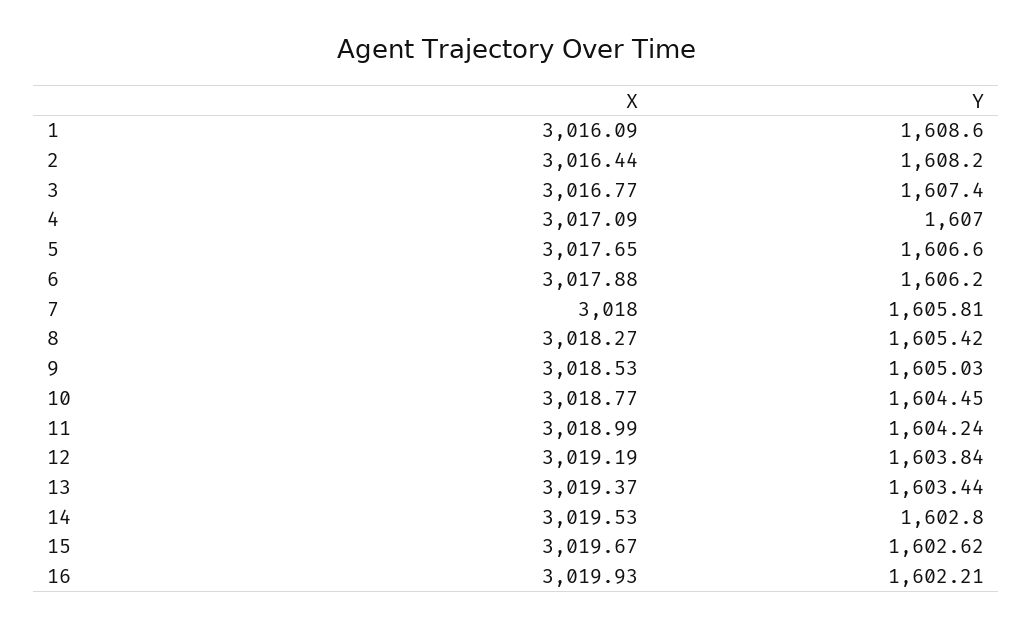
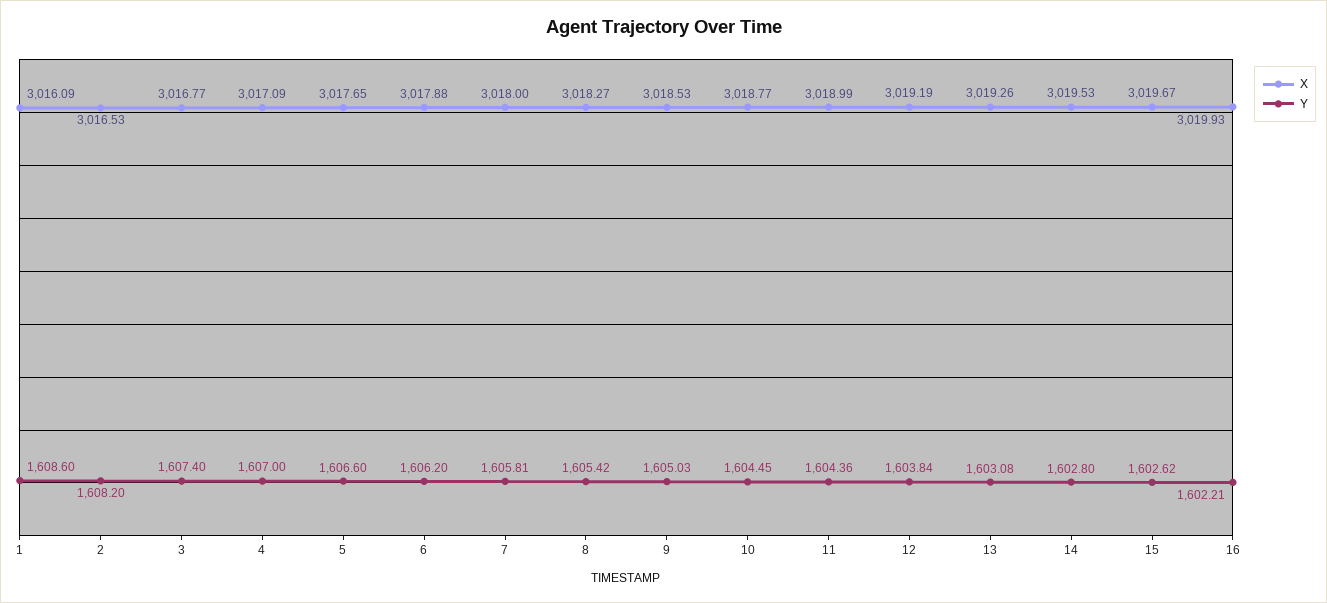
  {
    "X": {
      "1": 3016.09,
-     "2": 3016.44,
+     "2": 3016.53,
      "3": 3016.77,
      "4": 3017.09,
      "5": 3017.65,
      "6": 3017.88,
      "7": 3018,
      "8": 3018.27,
      "9": 3018.53,
      "10": 3018.77,
      "11": 3018.99,
      "12": 3019.19,
-     "13": 3019.37,
+     "13": 3019.26,
      "14": 3019.53,
      "15": 3019.67,
      "16": 3019.93
    },
    "Y": {
      "1": 1608.6,
      "2": 1608.2,
      "3": 1607.4,
      "4": 1607,
      "5": 1606.6,
      "6": 1606.2,
      "7": 1605.81,
      "8": 1605.42,
      "9": 1605.03,
      "10": 1604.45,
-     "11": 1604.24,
+     "11": 1604.36,
      "12": 1603.84,
-     "13": 1603.44,
+     "13": 1603.08,
      "14": 1602.8,
      "15": 1602.62,
      "16": 1602.21
    }
  }

